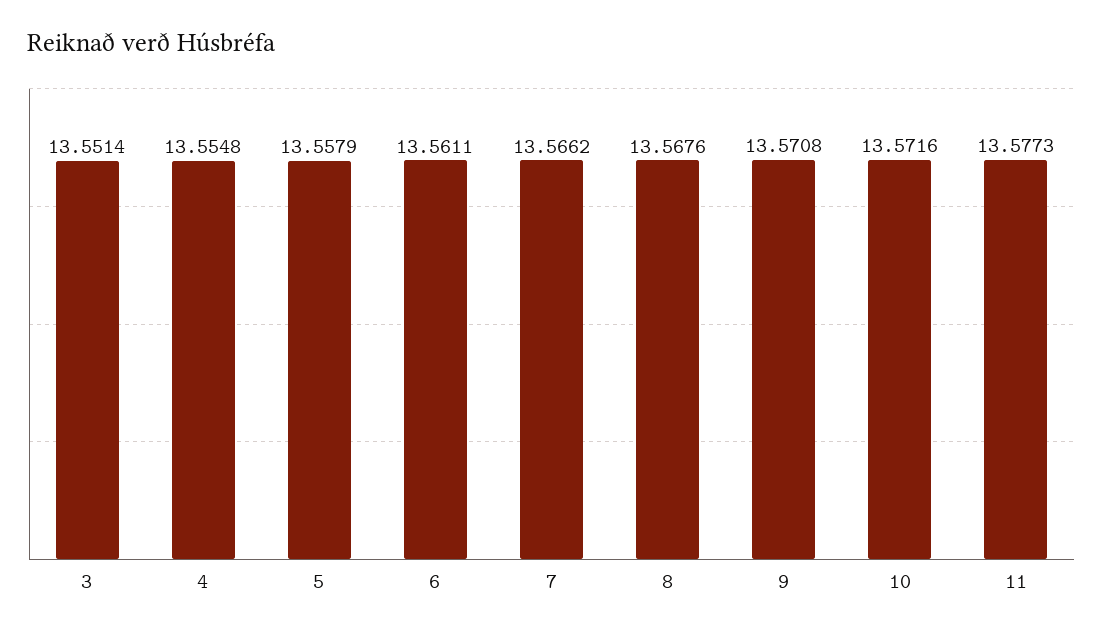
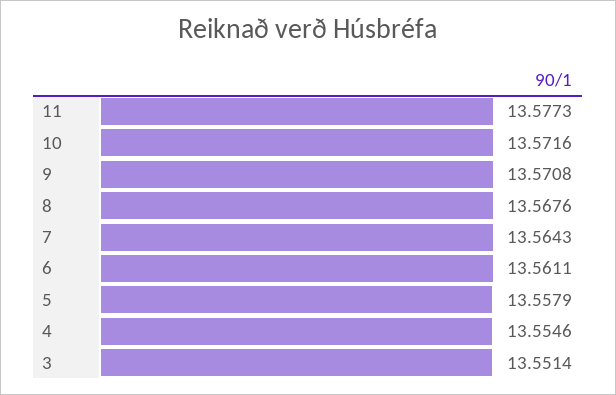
  {
    "3": 13.5514,
-   "4": 13.5548,
+   "4": 13.5546,
    "5": 13.5579,
    "6": 13.5611,
-   "7": 13.5662,
+   "7": 13.5643,
    "8": 13.5676,
    "9": 13.5708,
    "10": 13.5716,
    "11": 13.5773
  }

